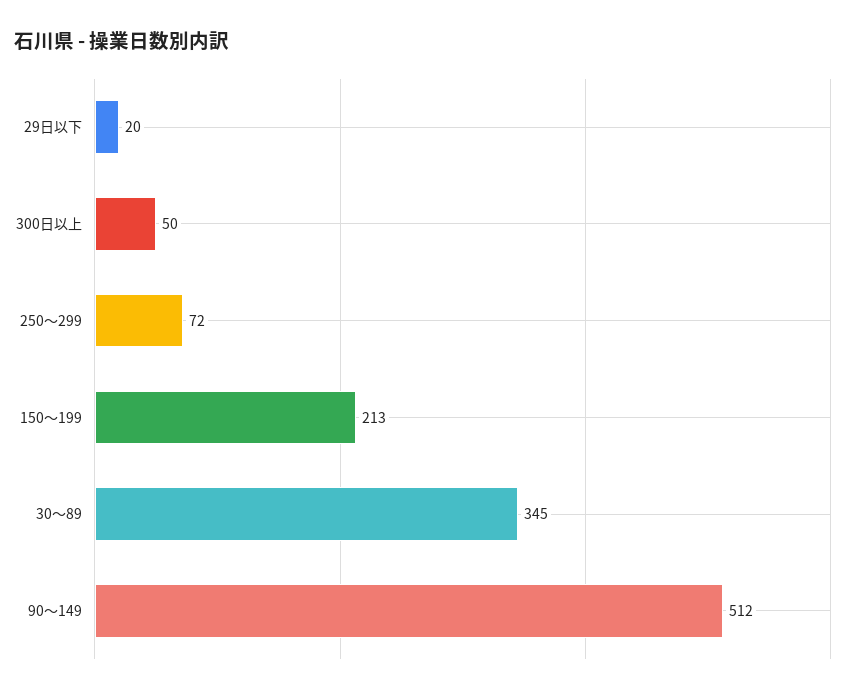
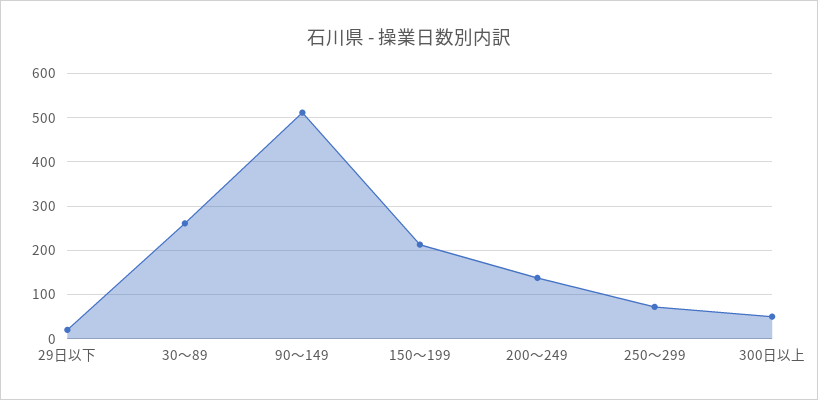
  {
    "29日以下": 20,
    "300日以上": 50,
    "250～299": 72,
    "150～199": 213,
-   "30～89": 345,
+   "30～89": 260,
-   "90～149": 512
+   "90～149": 512,
+   "200～249": 140
  }

